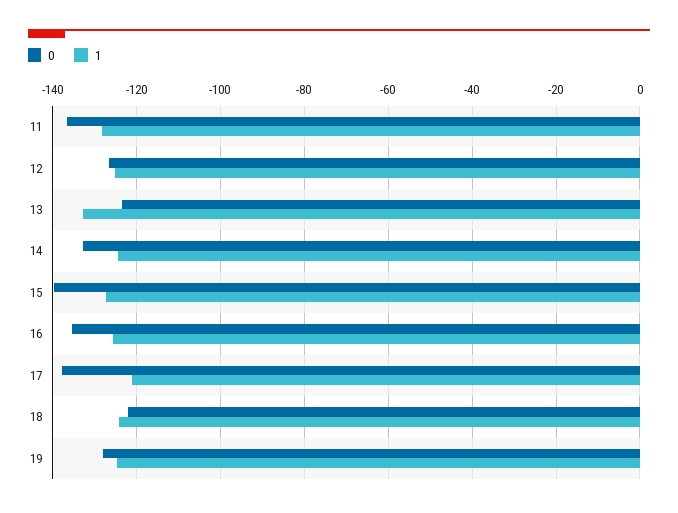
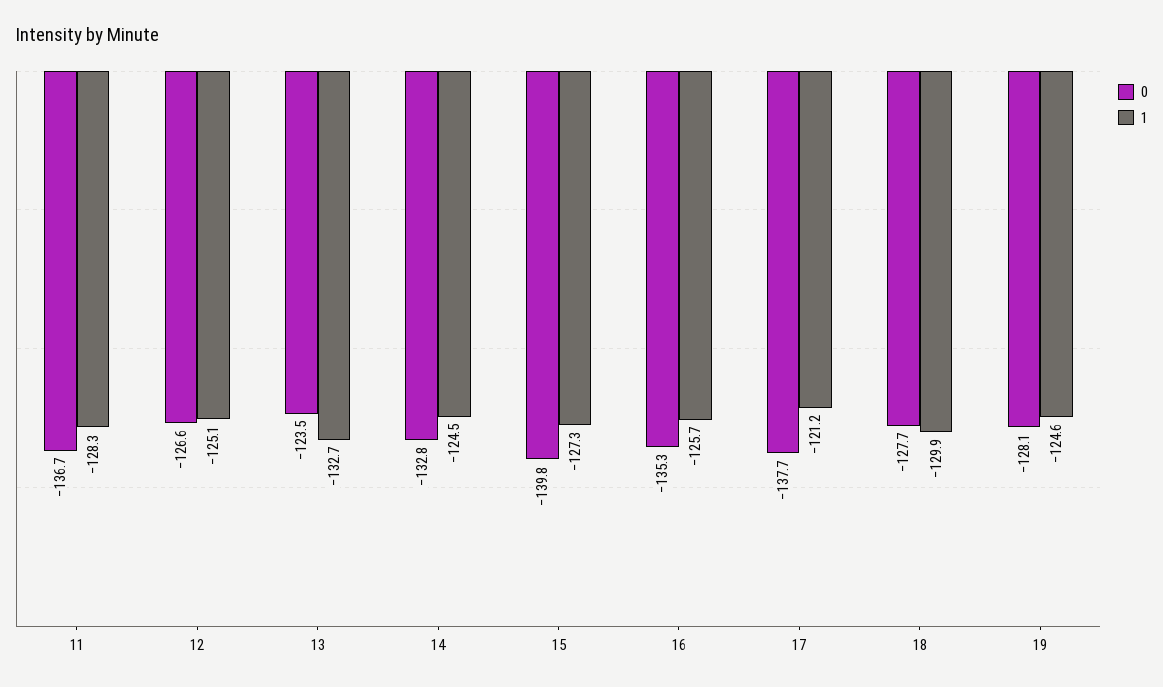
  {
    "0": {
      "11": -136.7,
      "12": -126.6,
      "13": -123.5,
      "14": -132.8,
      "15": -139.8,
      "16": -135.3,
      "17": -137.7,
-     "18": -122,
+     "18": -127.7,
      "19": -128.1
    },
    "1": {
      "11": -128.3,
      "12": -125.1,
      "13": -132.7,
      "14": -124.5,
      "15": -127.3,
      "16": -125.7,
      "17": -121.2,
-     "18": -124,
+     "18": -129.9,
      "19": -124.6
    }
  }

